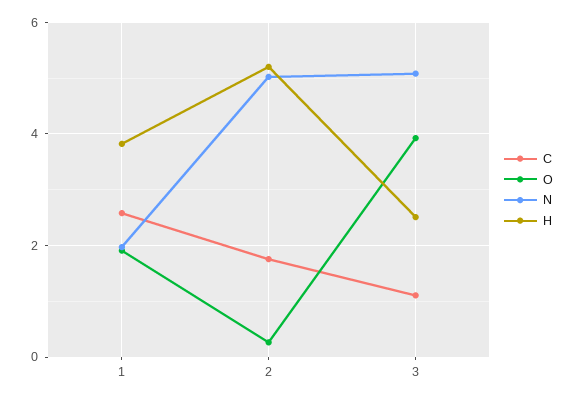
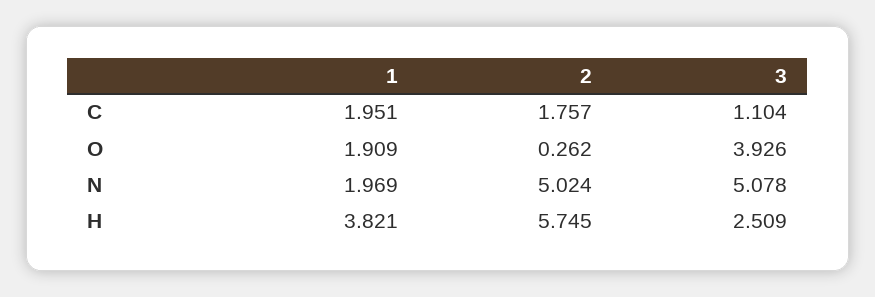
  {
    "C": {
-     "1": 2.6,
+     "1": 1.951,
      "2": 1.757,
      "3": 1.104
    },
    "O": {
      "1": 1.909,
      "2": 0.262,
      "3": 3.926
    },
    "N": {
      "1": 1.969,
      "2": 5.024,
      "3": 5.078
    },
    "H": {
      "1": 3.821,
-     "2": 5.2,
+     "2": 5.745,
      "3": 2.509
    }
  }

